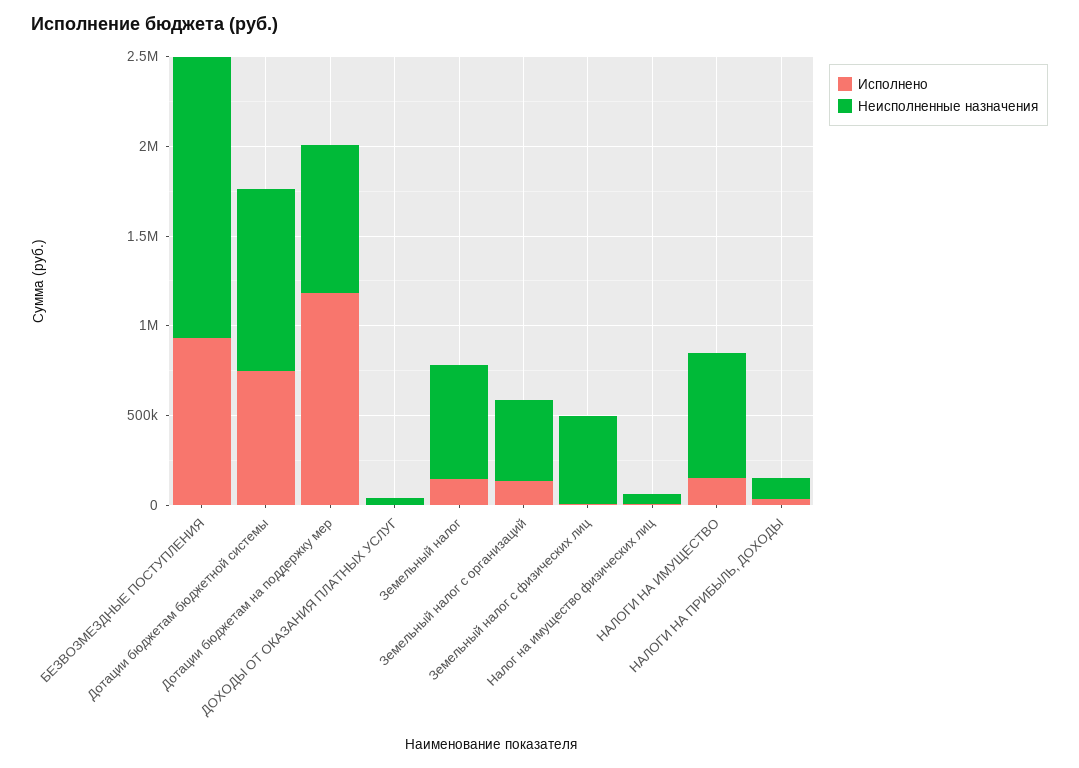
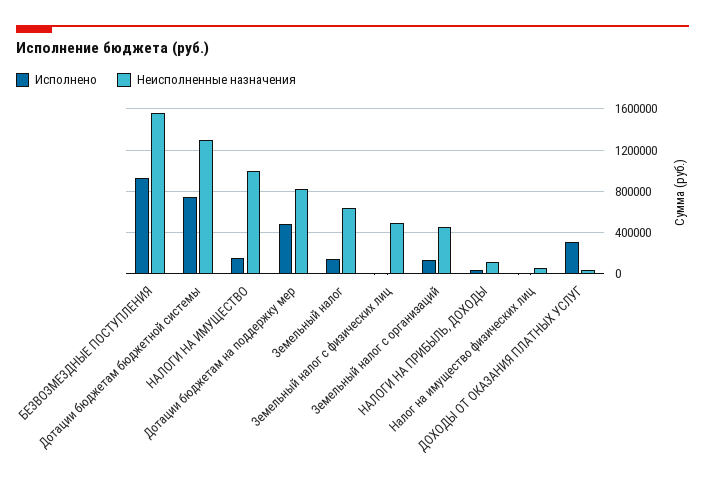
  {
    "Исполнено": {
      "БЕЗВОЗМЕЗДНЫЕ ПОСТУПЛЕНИЯ": 900000,
      "Дотации бюджетам бюджетной системы": 700000,
-     "Дотации бюджетам на поддержку мер": 1200000,
+     "Дотации бюджетам на поддержку мер": 500000,
-     "ДОХОДЫ ОТ ОКАЗАНИЯ ПЛАТНЫХ УСЛУГ": 0,
+     "ДОХОДЫ ОТ ОКАЗАНИЯ ПЛАТНЫХ УСЛУГ": 300000,
      "Земельный налог": 100000,
      "Земельный налог с организаций": 100000,
      "Земельный налог с физических лиц": 0,
      "Налог на имущество физических лиц": 0,
      "НАЛОГИ НА ИМУЩЕСТВО": 100000,
      "НАЛОГИ НА ПРИБЫЛЬ, ДОХОДЫ": 0
    },
    "Неисполненные назначения": {
      "БЕЗВОЗМЕЗДНЫЕ ПОСТУПЛЕНИЯ": 1600000,
-     "Дотации бюджетам бюджетной системы": 1000000,
+     "Дотации бюджетам бюджетной системы": 1300000,
      "Дотации бюджетам на поддержку мер": 800000,
      "ДОХОДЫ ОТ ОКАЗАНИЯ ПЛАТНЫХ УСЛУГ": 0,
      "Земельный налог": 600000,
      "Земельный налог с организаций": 500000,
      "Земельный налог с физических лиц": 500000,
      "Налог на имущество физических лиц": 100000,
-     "НАЛОГИ НА ИМУЩЕСТВО": 700000,
+     "НАЛОГИ НА ИМУЩЕСТВО": 1000000,
      "НАЛОГИ НА ПРИБЫЛЬ, ДОХОДЫ": 100000
    }
  }

